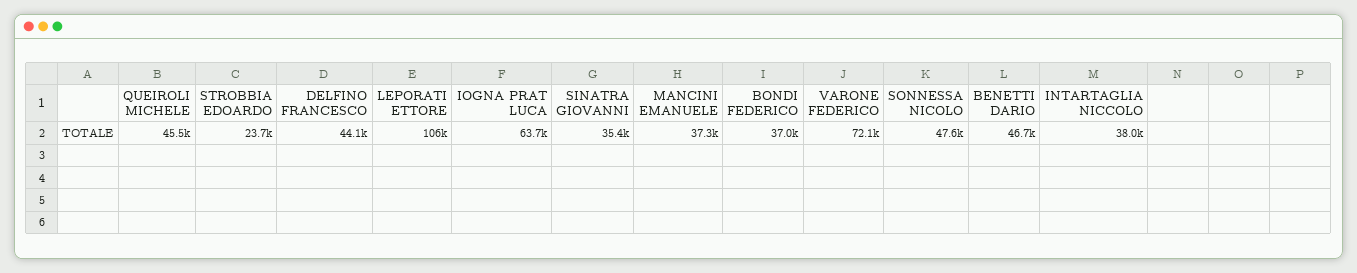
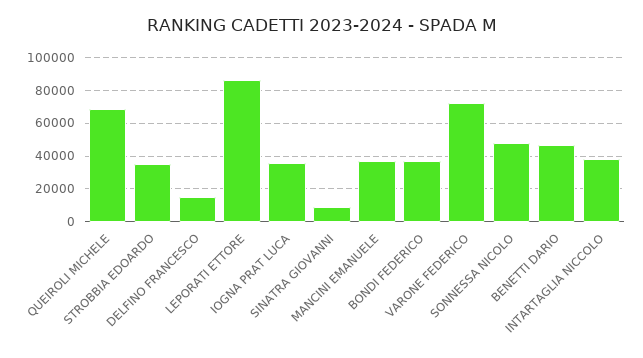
  {
-   "QUEIROLI MICHELE": 45500,
+   "QUEIROLI MICHELE": 70000,
-   "STROBBIA EDOARDO": 23700,
+   "STROBBIA EDOARDO": 35000,
-   "DELFINO FRANCESCO": 44100,
+   "DELFINO FRANCESCO": 15000,
-   "LEPORATI ETTORE": 106000,
+   "LEPORATI ETTORE": 85000,
-   "IOGNA PRAT LUCA": 63700,
+   "IOGNA PRAT LUCA": 35000,
-   "SINATRA GIOVANNI": 35400,
+   "SINATRA GIOVANNI": 10000,
    "MANCINI EMANUELE": 37300,
    "BONDI FEDERICO": 37000,
    "VARONE FEDERICO": 72100,
    "SONNESSA NICOLO": 47600,
    "BENETTI DARIO": 46700,
    "INTARTAGLIA NICCOLO": 38000
  }

